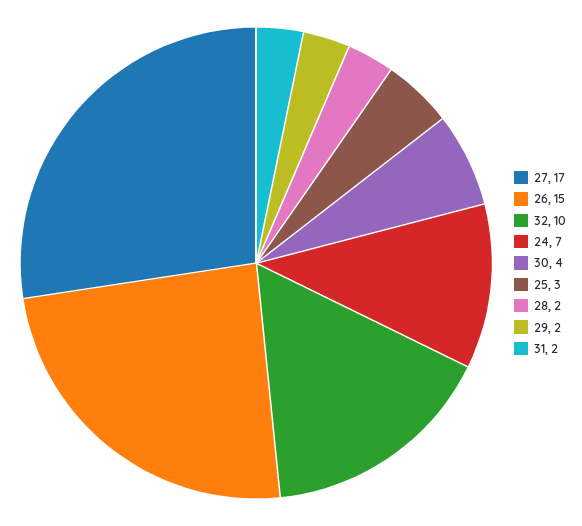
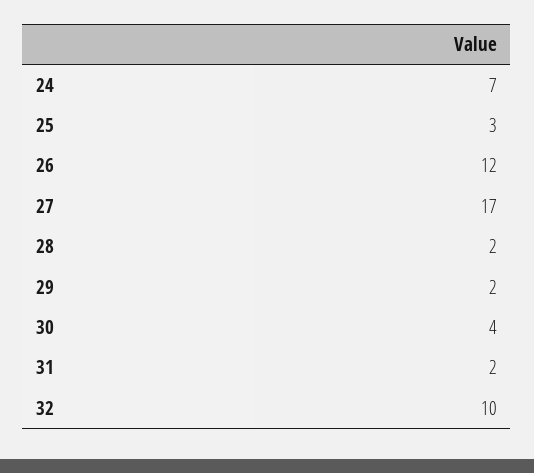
  {
    "27": 17,
-   "26": 15,
+   "26": 12,
    "32": 10,
    "24": 7,
    "30": 4,
    "25": 3,
    "28": 2,
    "29": 2,
    "31": 2
  }

